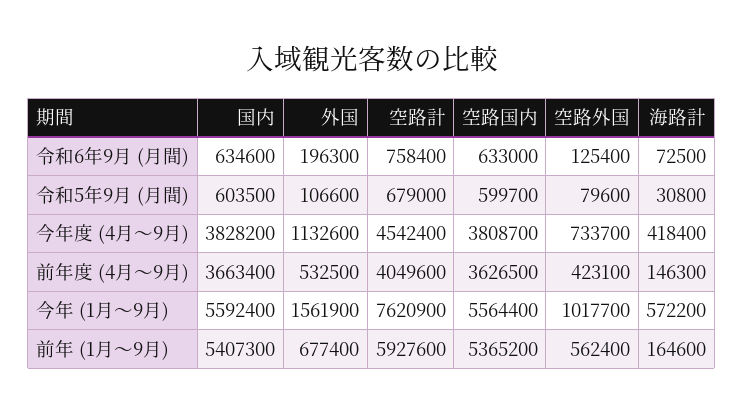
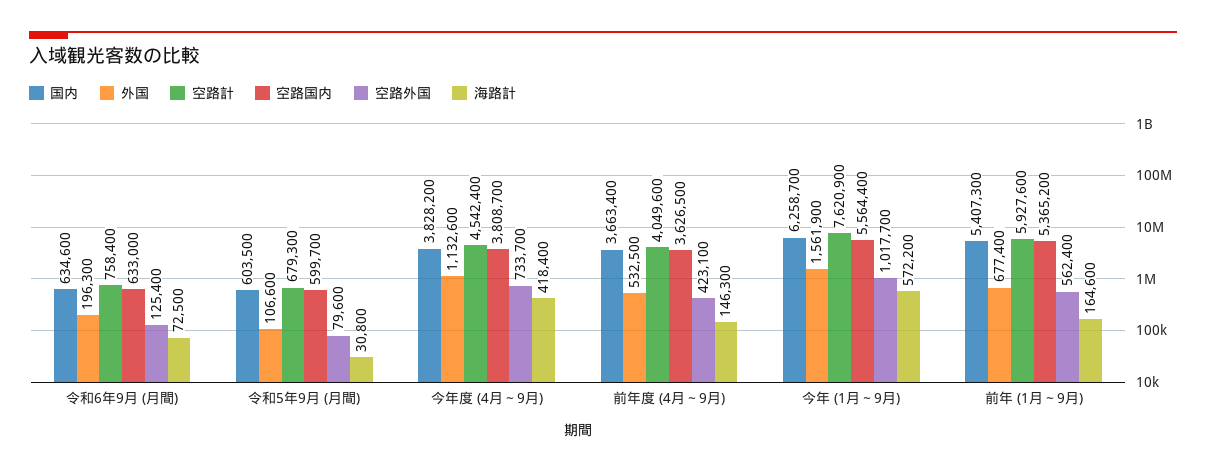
  {
    "国内": {
      "令和6年9月 (月間)": 634600,
      "令和5年9月 (月間)": 603500,
      "今年度 (4月～9月)": 3828200,
      "前年度 (4月～9月)": 3663400,
-     "今年 (1月～9月)": 5592400,
+     "今年 (1月～9月)": 6258700,
      "前年 (1月～9月)": 5407300
    },
    "外国": {
      "令和6年9月 (月間)": 196300,
      "令和5年9月 (月間)": 106600,
      "今年度 (4月～9月)": 1132600,
      "前年度 (4月～9月)": 532500,
      "今年 (1月～9月)": 1561900,
      "前年 (1月～9月)": 677400
    },
    "空路計": {
      "令和6年9月 (月間)": 758400,
-     "令和5年9月 (月間)": 679000,
+     "令和5年9月 (月間)": 679300,
      "今年度 (4月～9月)": 4542400,
      "前年度 (4月～9月)": 4049600,
      "今年 (1月～9月)": 7620900,
      "前年 (1月～9月)": 5927600
    },
    "空路国内": {
      "令和6年9月 (月間)": 633000,
      "令和5年9月 (月間)": 599700,
      "今年度 (4月～9月)": 3808700,
      "前年度 (4月～9月)": 3626500,
      "今年 (1月～9月)": 5564400,
      "前年 (1月～9月)": 5365200
    },
    "空路外国": {
      "令和6年9月 (月間)": 125400,
      "令和5年9月 (月間)": 79600,
      "今年度 (4月～9月)": 733700,
      "前年度 (4月～9月)": 423100,
      "今年 (1月～9月)": 1017700,
      "前年 (1月～9月)": 562400
    },
    "海路計": {
      "令和6年9月 (月間)": 72500,
      "令和5年9月 (月間)": 30800,
      "今年度 (4月～9月)": 418400,
      "前年度 (4月～9月)": 146300,
      "今年 (1月～9月)": 572200,
      "前年 (1月～9月)": 164600
    }
  }

